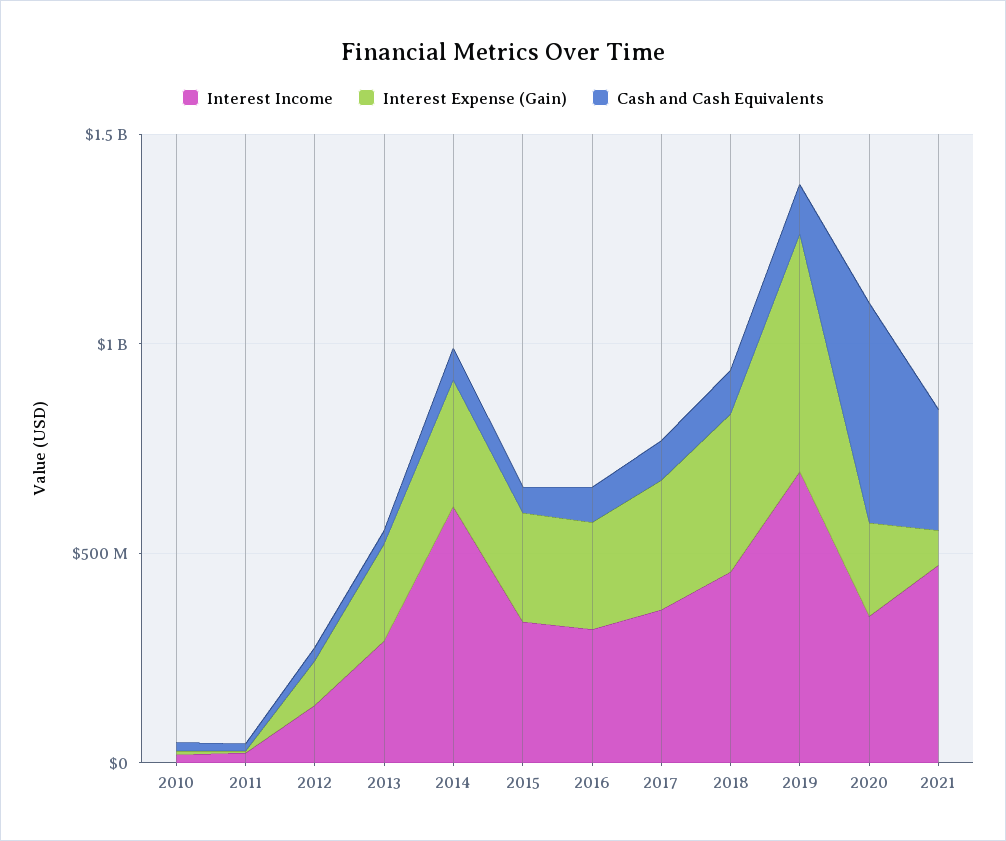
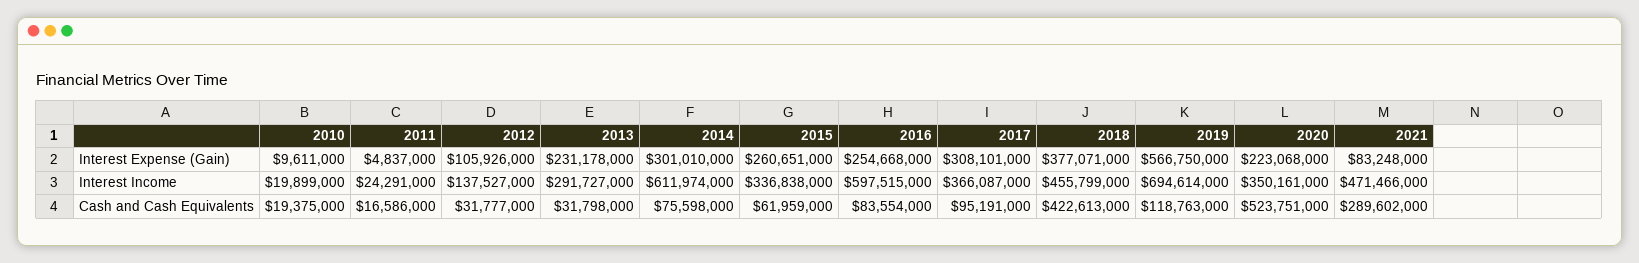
  {
    "Interest Income": {
      "2010": 19899000,
      "2011": 24291000,
      "2012": 137527000,
      "2013": 291727000,
      "2014": 611974000,
      "2015": 336838000,
-     "2016": 300000000,
+     "2016": 597515000,
      "2017": 366087000,
      "2018": 455799000,
      "2019": 694614000,
      "2020": 350161000,
      "2021": 471466000
    },
    "Interest Expense (Gain)": {
      "2010": 9611000,
      "2011": 4837000,
      "2012": 105926000,
      "2013": 231178000,
      "2014": 301010000,
      "2015": 260651000,
      "2016": 254668000,
      "2017": 308101000,
      "2018": 377071000,
      "2019": 566750000,
      "2020": 223068000,
      "2021": 83248000
    },
    "Cash and Cash Equivalents": {
      "2010": 19375000,
      "2011": 16586000,
      "2012": 31777000,
      "2013": 31798000,
      "2014": 75598000,
      "2015": 61959000,
      "2016": 83554000,
      "2017": 95191000,
-     "2018": 100000000,
+     "2018": 422613000,
      "2019": 118763000,
      "2020": 523751000,
      "2021": 289602000
    }
  }

